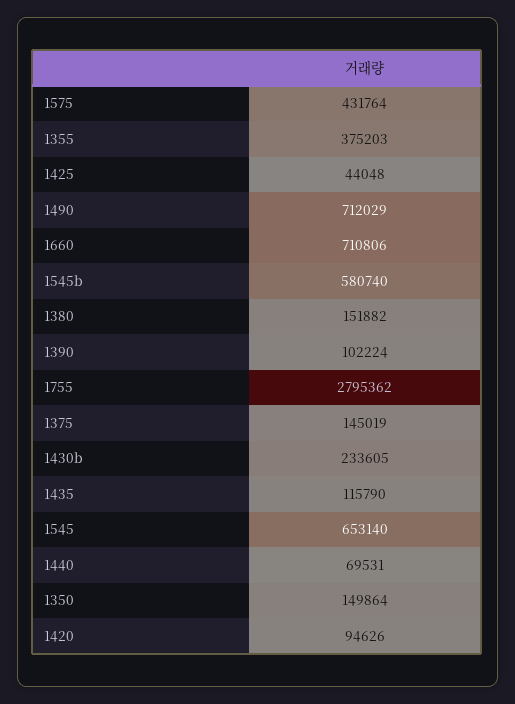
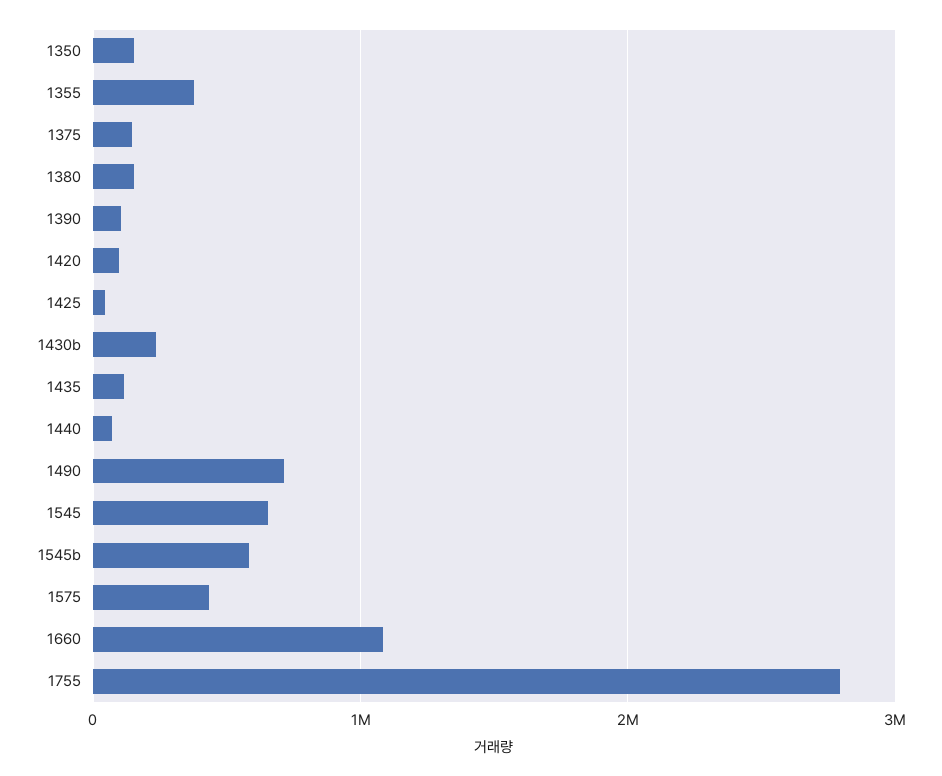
  {
    "1575": 431764,
    "1355": 375203,
    "1425": 44048,
    "1490": 712029,
-   "1660": 710806,
+   "1660": 1100000,
    "1545b": 580740,
    "1380": 151882,
    "1390": 102224,
    "1755": 2795362,
    "1375": 145019,
    "1430b": 233605,
    "1435": 115790,
    "1545": 653140,
    "1440": 69531,
    "1350": 149864,
    "1420": 94626
  }

